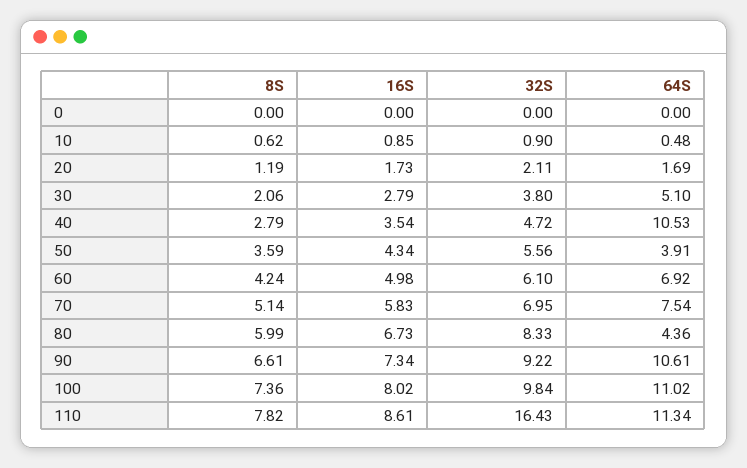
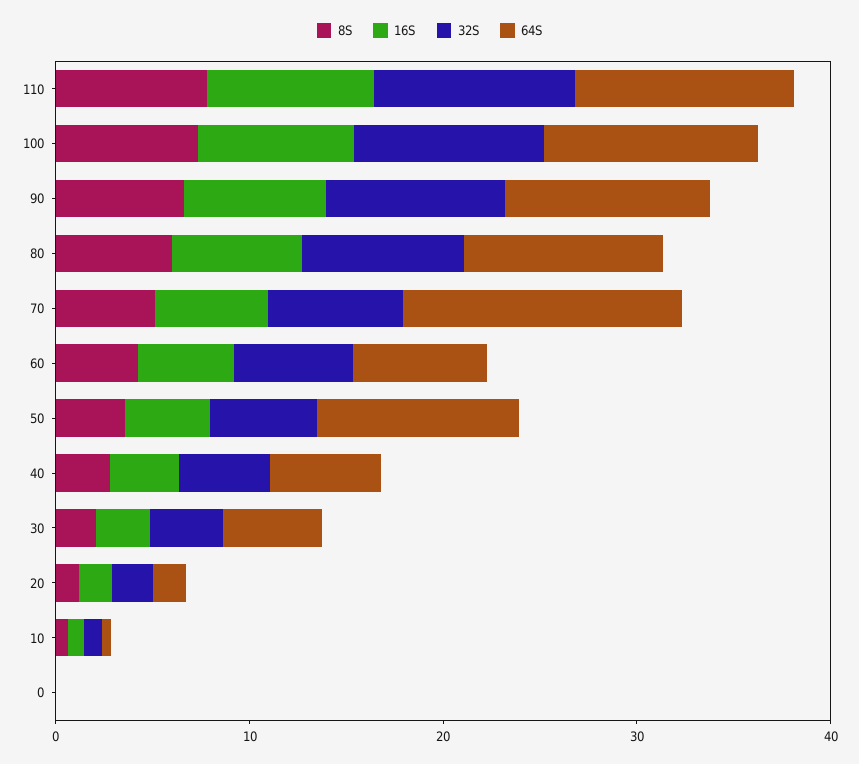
  {
    "8S": {
      "0": 0,
      "10": 0.62,
      "20": 1.19,
      "30": 2.06,
      "40": 2.79,
      "50": 3.59,
      "60": 4.24,
      "70": 5.14,
      "80": 5.99,
      "90": 6.61,
      "100": 7.36,
      "110": 7.82
    },
    "16S": {
      "0": 0,
      "10": 0.85,
      "20": 1.73,
      "30": 2.79,
      "40": 3.54,
      "50": 4.34,
      "60": 4.98,
      "70": 5.83,
      "80": 6.73,
      "90": 7.34,
      "100": 8.02,
      "110": 8.61
    },
    "32S": {
      "0": 0,
      "10": 0.9,
      "20": 2.11,
      "30": 3.8,
      "40": 4.72,
      "50": 5.56,
      "60": 6.1,
      "70": 6.95,
      "80": 8.33,
      "90": 9.22,
      "100": 9.84,
-     "110": 16.43
+     "110": 10
    },
    "64S": {
      "0": 0,
      "10": 0.48,
      "20": 1.69,
      "30": 5.1,
-     "40": 10.53,
+     "40": 6,
-     "50": 3.91,
+     "50": 10,
      "60": 6.92,
-     "70": 7.54,
+     "70": 14,
-     "80": 4.36,
+     "80": 10,
      "90": 10.61,
      "100": 11.02,
      "110": 11.34
    }
  }

